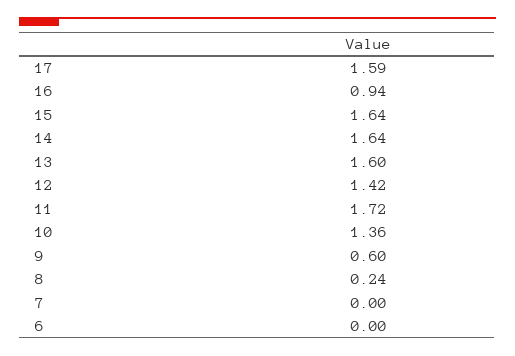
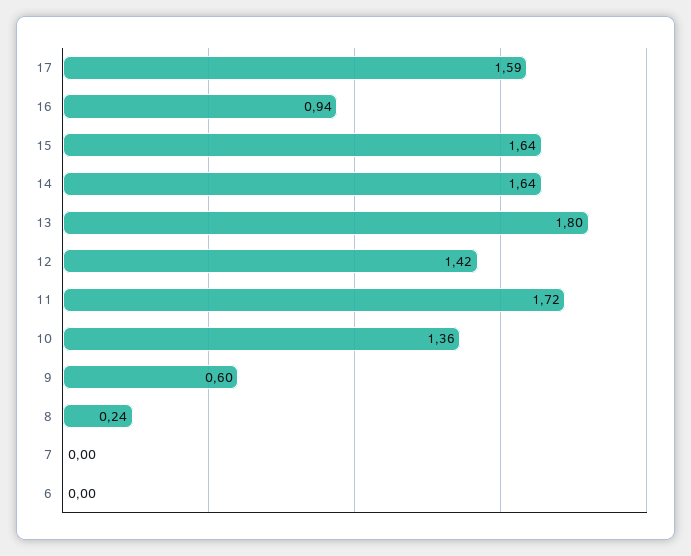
  {
    "17": 1.59,
    "16": 0.94,
    "15": 1.64,
    "14": 1.64,
-   "13": 1.6,
+   "13": 1.8,
    "12": 1.42,
    "11": 1.72,
    "10": 1.36,
    "9": 0.6,
    "8": 0.24,
    "7": 0,
    "6": 0
  }

